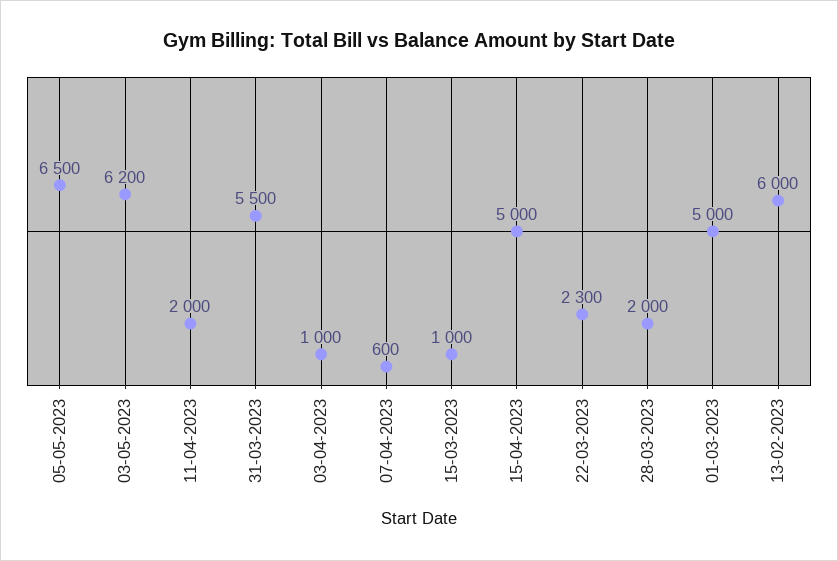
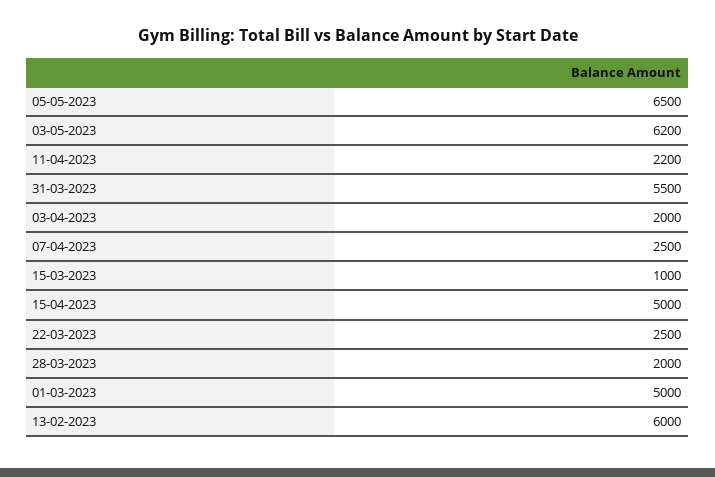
  {
    "05-05-2023": 6500,
    "03-05-2023": 6200,
-   "11-04-2023": 2000,
+   "11-04-2023": 2200,
    "31-03-2023": 5500,
-   "03-04-2023": 1000,
+   "03-04-2023": 2000,
-   "07-04-2023": 600,
+   "07-04-2023": 2500,
    "15-03-2023": 1000,
    "15-04-2023": 5000,
-   "22-03-2023": 2300,
+   "22-03-2023": 2500,
    "28-03-2023": 2000,
    "01-03-2023": 5000,
    "13-02-2023": 6000
  }

